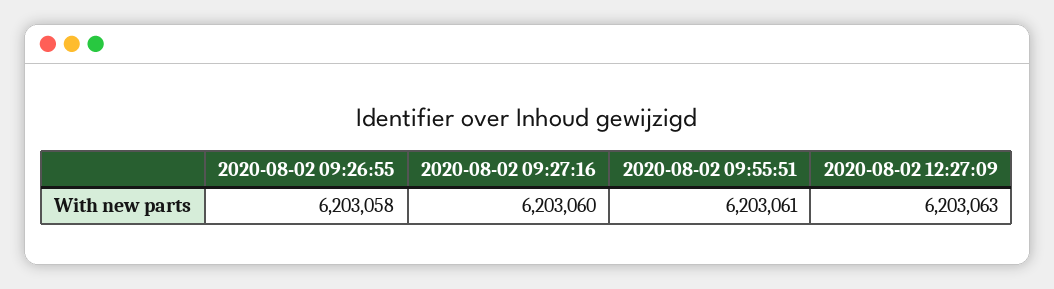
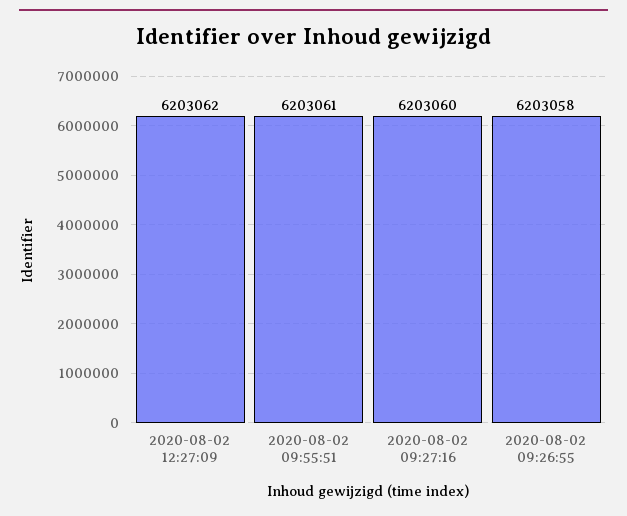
  {
    "2020-08-02 09:26:55": 6203058,
    "2020-08-02 09:27:16": 6203060,
    "2020-08-02 09:55:51": 6203061,
-   "2020-08-02 12:27:09": 6203063
+   "2020-08-02 12:27:09": 6203062
  }

